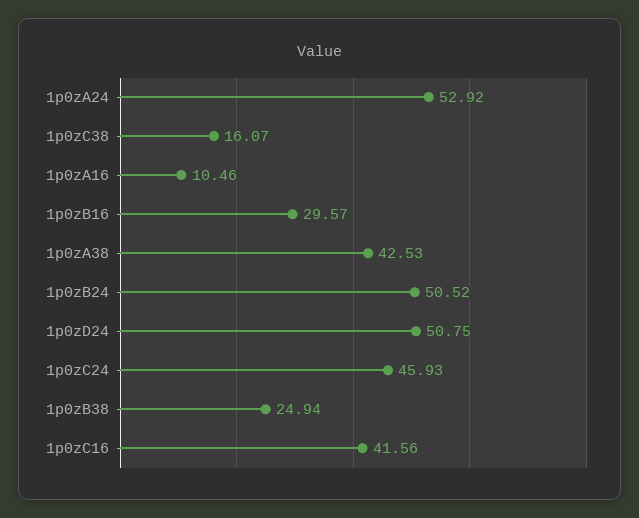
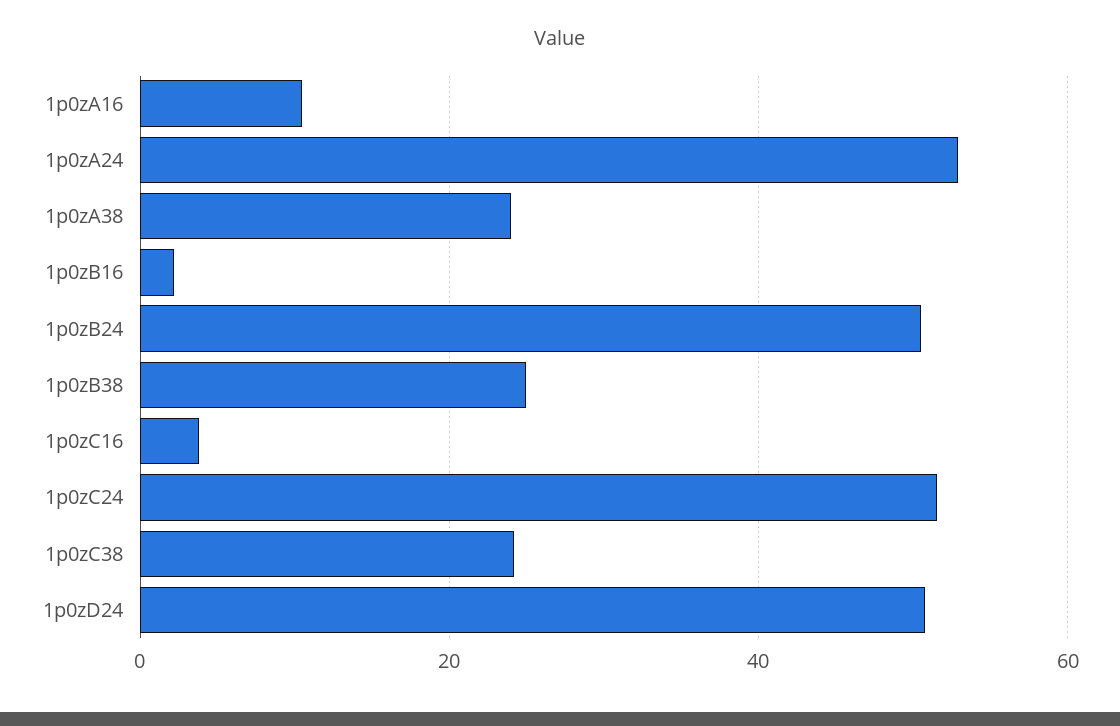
  {
    "1p0zA24": 52.92,
-   "1p0zC38": 16.07,
+   "1p0zC38": 24,
    "1p0zA16": 10.46,
-   "1p0zB16": 29.57,
+   "1p0zB16": 2,
-   "1p0zA38": 42.53,
+   "1p0zA38": 24,
    "1p0zB24": 50.52,
    "1p0zD24": 50.75,
-   "1p0zC24": 45.93,
+   "1p0zC24": 52,
    "1p0zB38": 24.94,
-   "1p0zC16": 41.56
+   "1p0zC16": 4
  }

